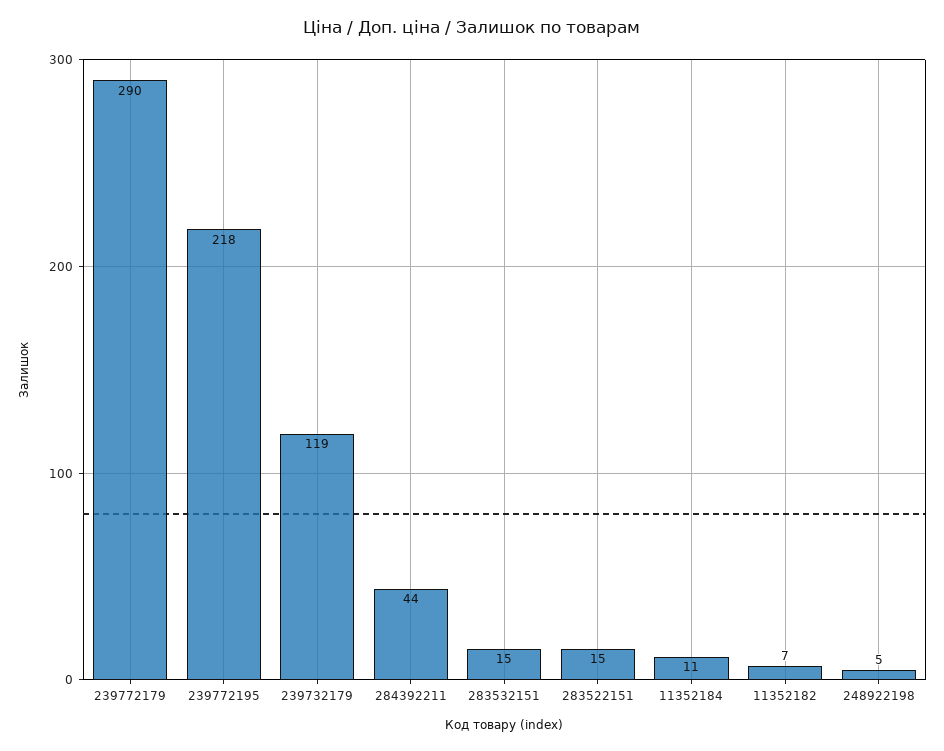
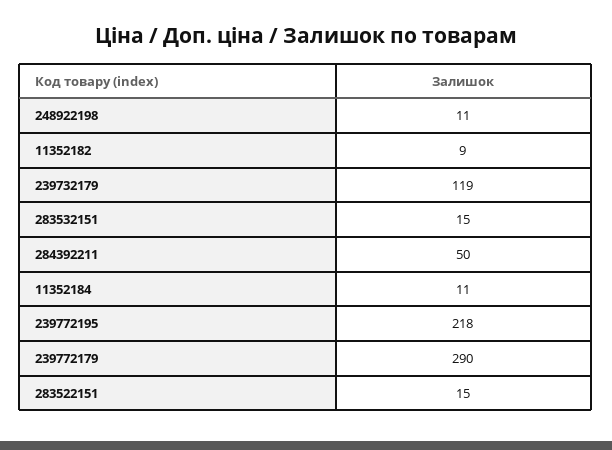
  {
    "239772179": 290,
    "239772195": 218,
    "239732179": 119,
-   "284392211": 44,
+   "284392211": 50,
    "283532151": 15,
    "283522151": 15,
    "11352184": 11,
-   "11352182": 7,
+   "11352182": 9,
-   "248922198": 5
+   "248922198": 11
  }

